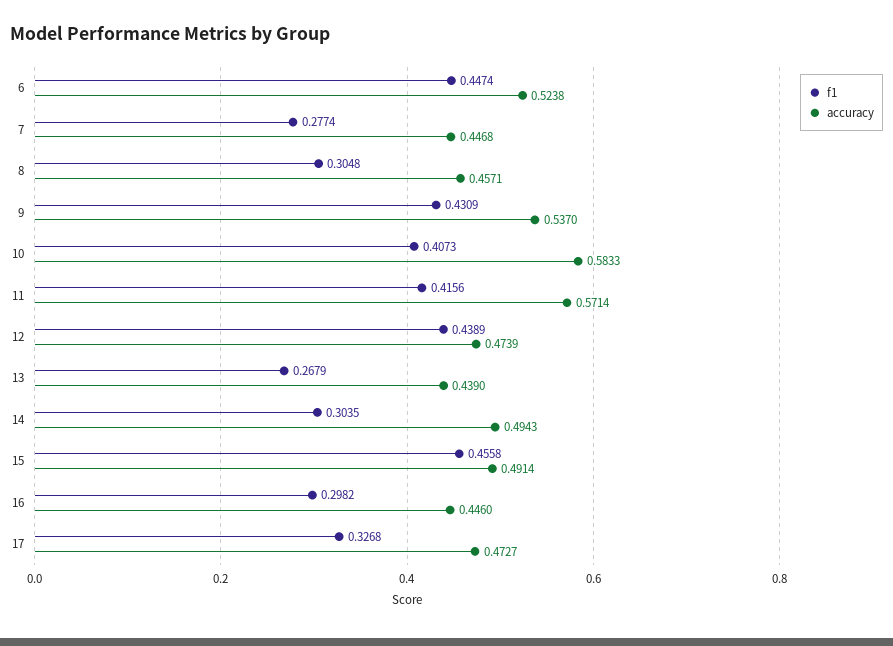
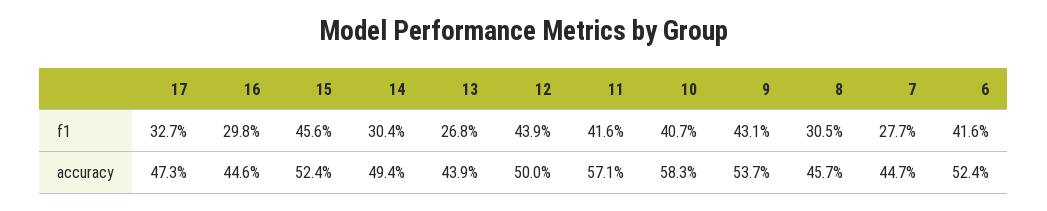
  {
    "f1": {
-     "6": 0.4474,
+     "6": 0.416,
      "7": 0.2774,
      "8": 0.3048,
      "9": 0.4309,
      "10": 0.4073,
      "11": 0.4156,
      "12": 0.4389,
      "13": 0.2679,
      "14": 0.3035,
      "15": 0.4558,
      "16": 0.2982,
      "17": 0.3268
    },
    "accuracy": {
      "6": 0.5238,
      "7": 0.4468,
      "8": 0.4571,
      "9": 0.537,
      "10": 0.5833,
      "11": 0.5714,
-     "12": 0.4739,
+     "12": 0.5,
      "13": 0.439,
      "14": 0.4943,
-     "15": 0.4914,
+     "15": 0.524,
      "16": 0.446,
      "17": 0.4727
    }
  }

